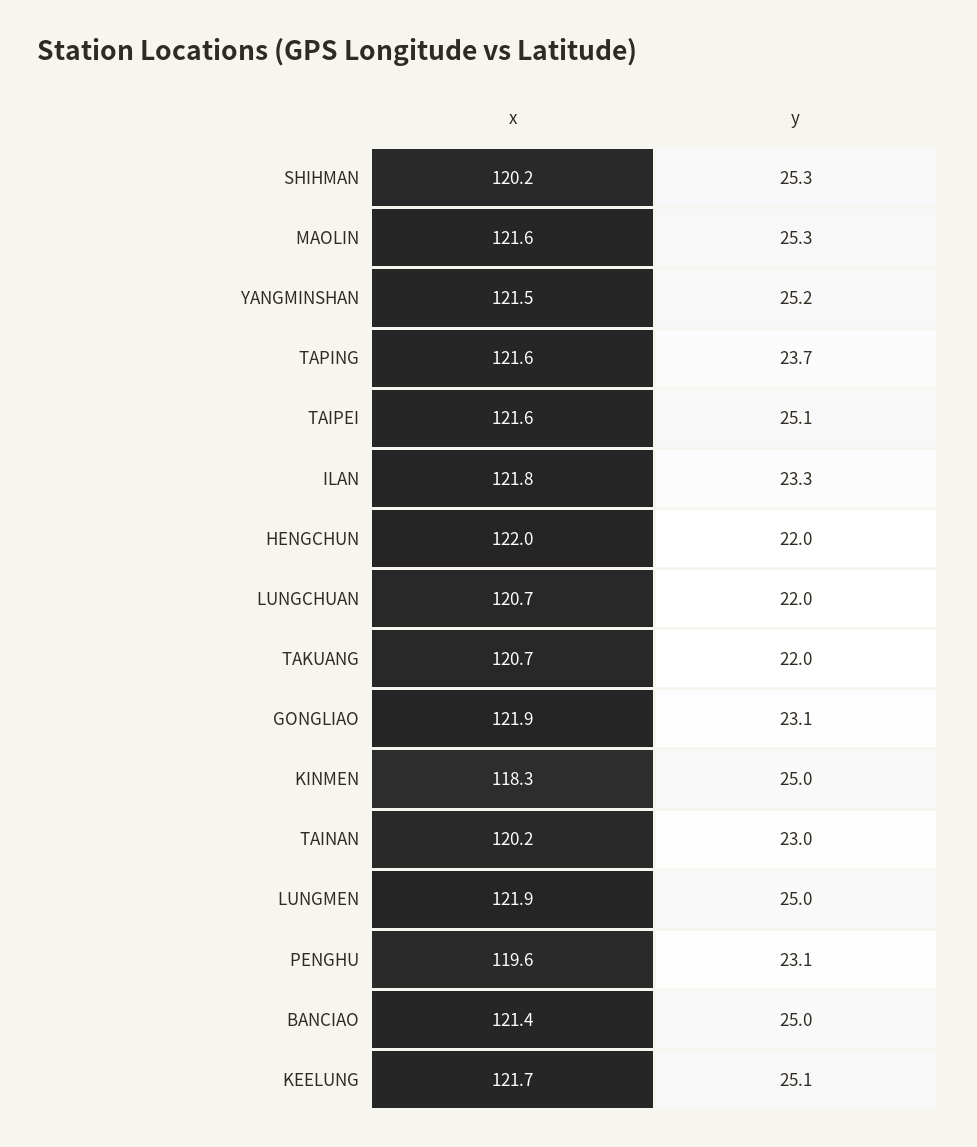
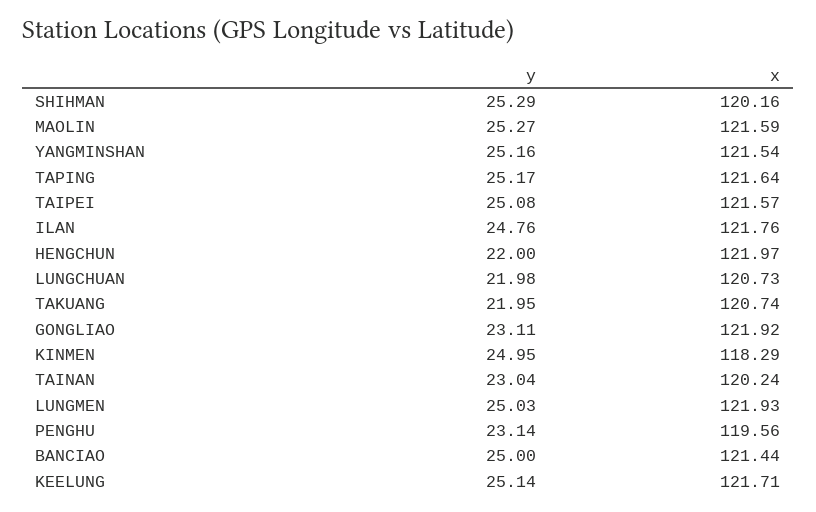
  {
    "x": {
      "SHIHMAN": 120.16,
      "MAOLIN": 121.59,
      "YANGMINSHAN": 121.54,
      "TAPING": 121.64,
      "TAIPEI": 121.57,
      "ILAN": 121.76,
      "HENGCHUN": 121.97,
      "LUNGCHUAN": 120.73,
      "TAKUANG": 120.74,
      "GONGLIAO": 121.92,
      "KINMEN": 118.29,
      "TAINAN": 120.24,
      "LUNGMEN": 121.93,
      "PENGHU": 119.56,
      "BANCIAO": 121.44,
      "KEELUNG": 121.71
    },
    "y": {
      "SHIHMAN": 25.29,
      "MAOLIN": 25.27,
      "YANGMINSHAN": 25.16,
-     "TAPING": 23.7,
+     "TAPING": 25.17,
      "TAIPEI": 25.08,
-     "ILAN": 23.3,
+     "ILAN": 24.76,
      "HENGCHUN": 22,
      "LUNGCHUAN": 21.98,
      "TAKUANG": 21.95,
      "GONGLIAO": 23.11,
      "KINMEN": 24.95,
      "TAINAN": 23.04,
      "LUNGMEN": 25.03,
      "PENGHU": 23.14,
      "BANCIAO": 25,
      "KEELUNG": 25.14
    }
  }

